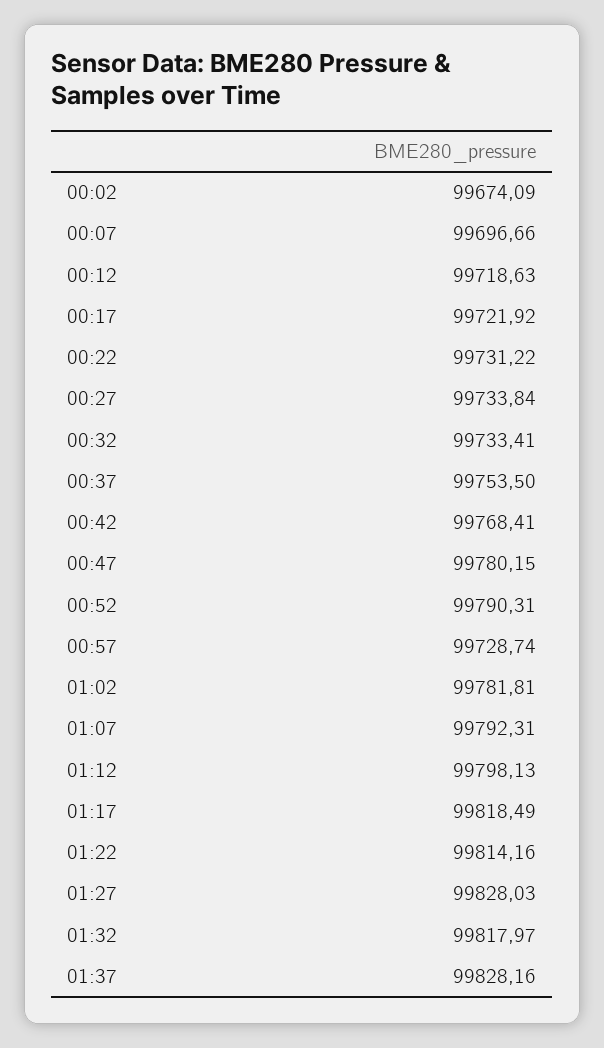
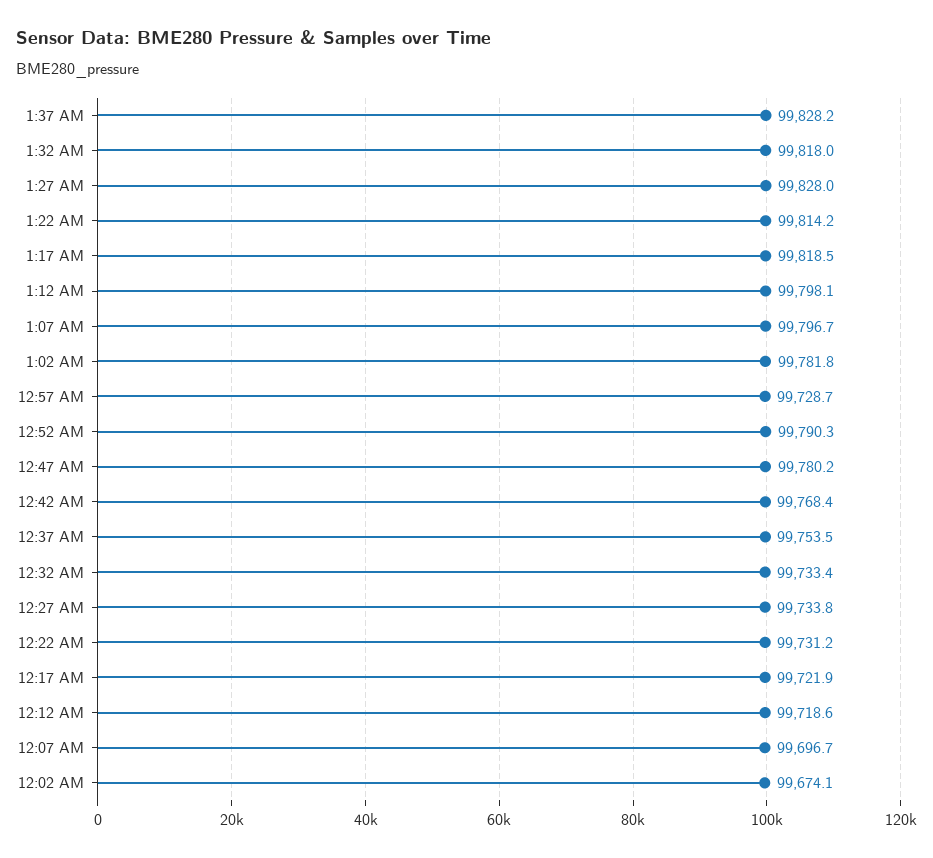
  {
    "00:02": 99674.09,
    "00:07": 99696.66,
    "00:12": 99718.63,
    "00:17": 99721.92,
    "00:22": 99731.22,
    "00:27": 99733.84,
    "00:32": 99733.41,
    "00:37": 99753.5,
    "00:42": 99768.41,
    "00:47": 99780.15,
    "00:52": 99790.31,
    "00:57": 99728.74,
    "01:02": 99781.81,
-   "01:07": 99792.31,
+   "01:07": 99796.7,
    "01:12": 99798.13,
    "01:17": 99818.49,
    "01:22": 99814.16,
    "01:27": 99828.03,
    "01:32": 99817.97,
    "01:37": 99828.16
  }

